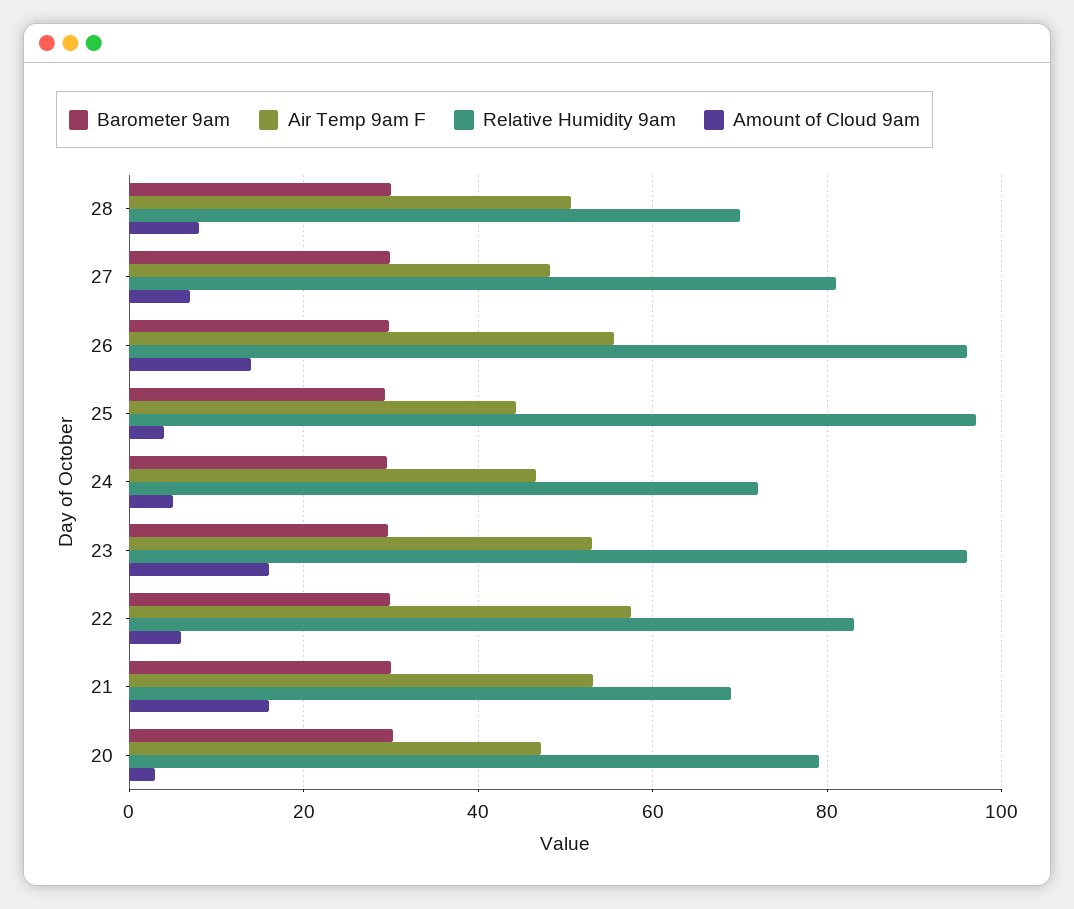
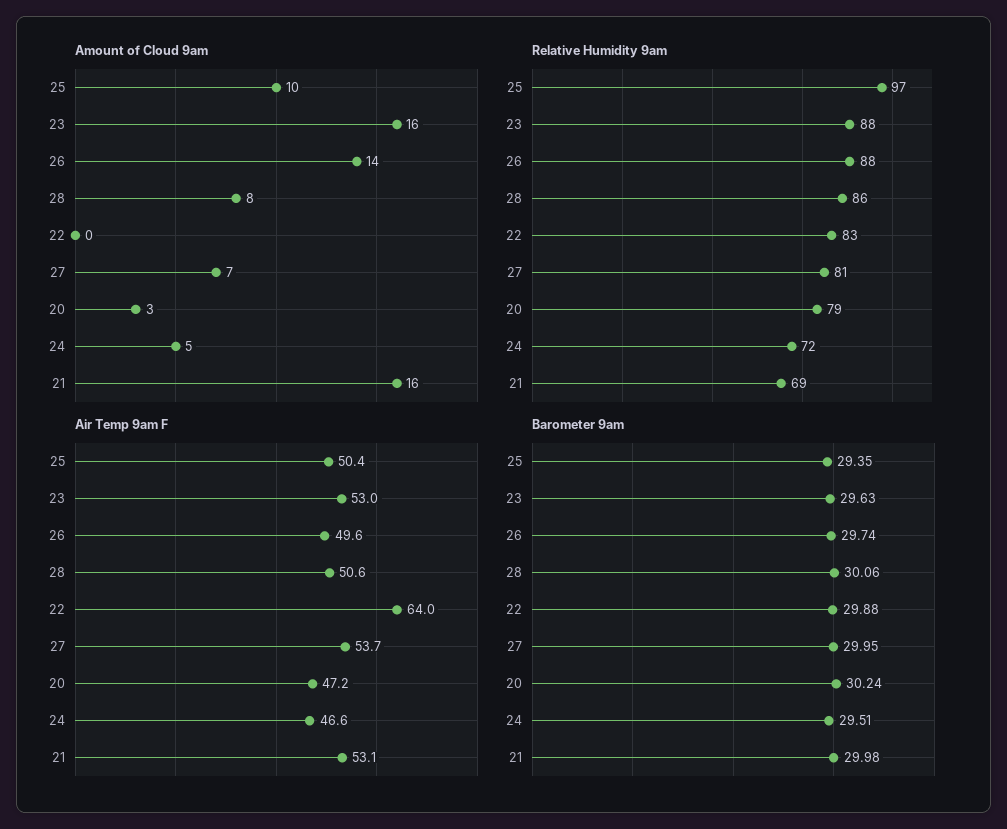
  {
    "Barometer 9am": {
      "28": 30.06,
      "27": 29.95,
      "26": 29.74,
      "25": 29.35,
      "24": 29.51,
      "23": 29.63,
      "22": 29.88,
      "21": 29.98,
      "20": 30.24
    },
    "Air Temp 9am F": {
      "28": 50.6,
-     "27": 48,
+     "27": 53.7,
-     "26": 56,
+     "26": 49.6,
-     "25": 44,
+     "25": 50.4,
      "24": 46.6,
      "23": 53,
-     "22": 58,
+     "22": 64,
      "21": 53.1,
      "20": 47.2
    },
    "Relative Humidity 9am": {
-     "28": 70,
+     "28": 86,
      "27": 81,
-     "26": 96,
+     "26": 88,
      "25": 97,
      "24": 72,
-     "23": 96,
+     "23": 88,
      "22": 83,
      "21": 69,
      "20": 79
    },
    "Amount of Cloud 9am": {
      "28": 8,
      "27": 7,
      "26": 14,
-     "25": 4,
+     "25": 10,
      "24": 5,
      "23": 16,
-     "22": 6,
+     "22": 0,
      "21": 16,
      "20": 3
    }
  }

